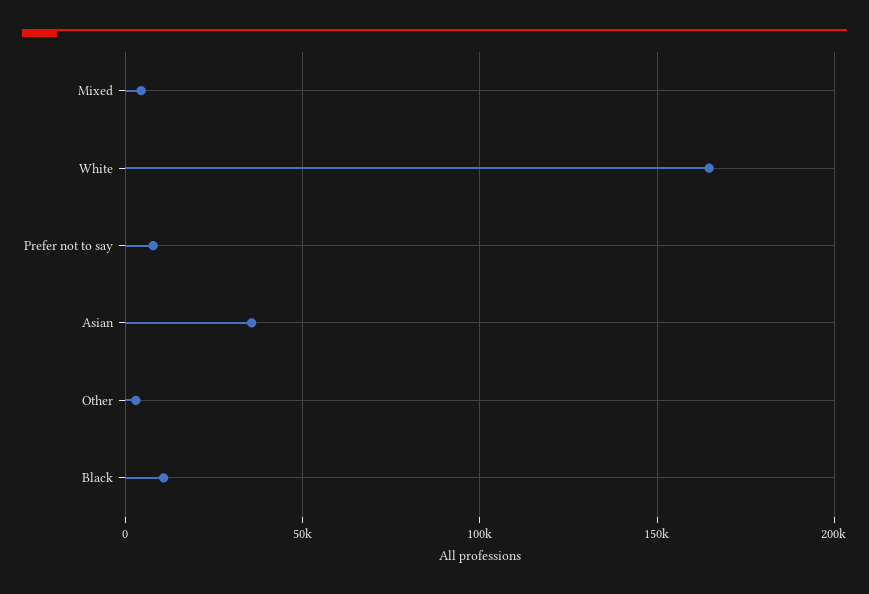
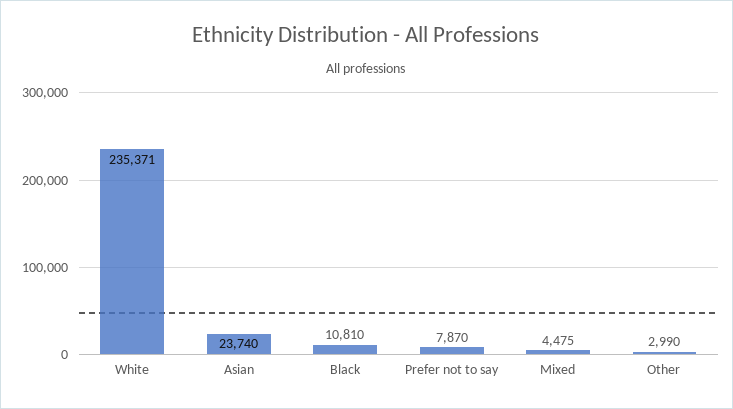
  {
    "Mixed": 4475,
-   "White": 165000,
+   "White": 235371,
    "Prefer not to say": 7870,
-   "Asian": 35000,
+   "Asian": 23740,
    "Other": 2990,
    "Black": 10810
  }

